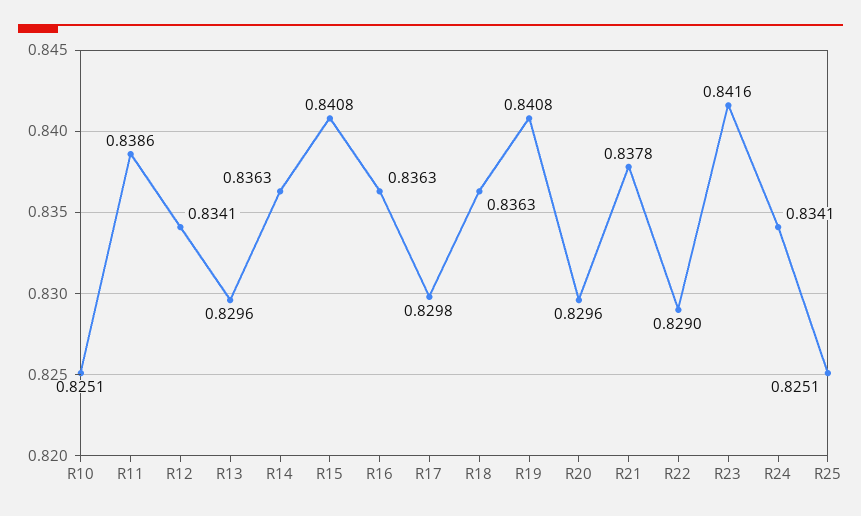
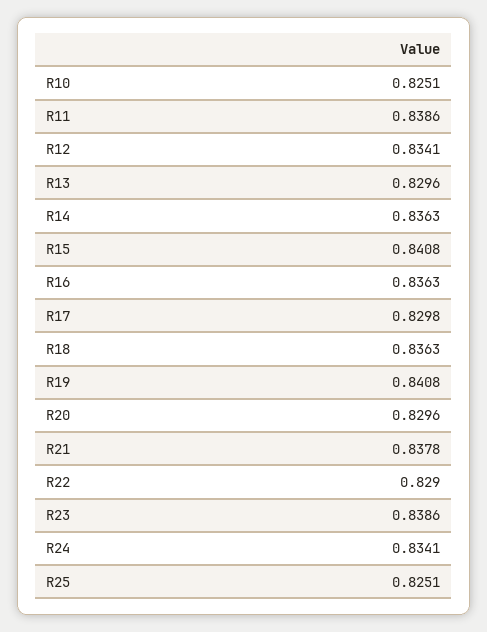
  {
    "R10": 0.8251,
    "R11": 0.8386,
    "R12": 0.8341,
    "R13": 0.8296,
    "R14": 0.8363,
    "R15": 0.8408,
    "R16": 0.8363,
    "R17": 0.8298,
    "R18": 0.8363,
    "R19": 0.8408,
    "R20": 0.8296,
    "R21": 0.8378,
    "R22": 0.829,
-   "R23": 0.8416,
+   "R23": 0.8386,
    "R24": 0.8341,
    "R25": 0.8251
  }

